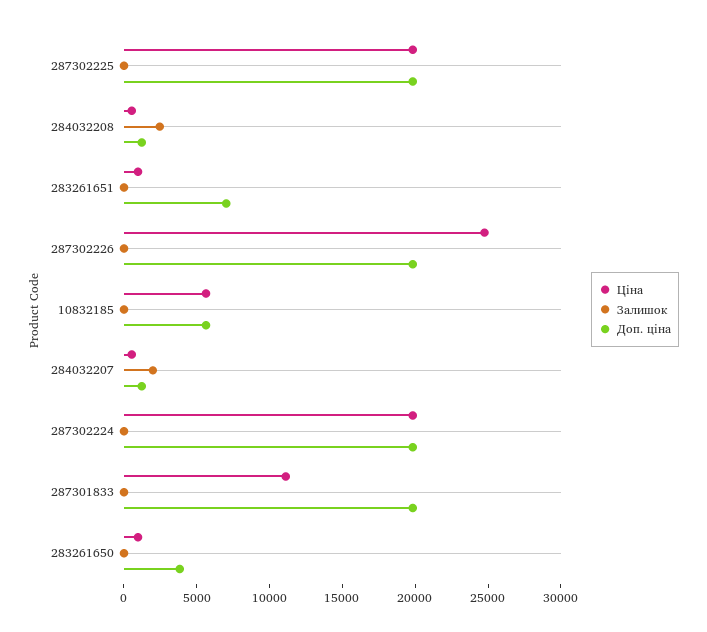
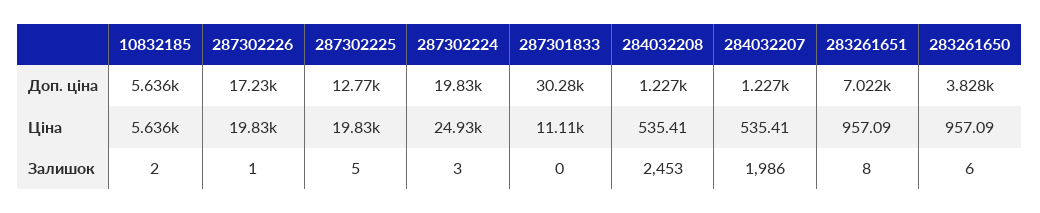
  {
    "Ціна": {
      "287302225": 19830,
      "284032208": 535.41,
      "283261651": 957.09,
-     "287302226": 25000,
+     "287302226": 19830,
      "10832185": 5636,
      "284032207": 535.41,
-     "287302224": 20000,
+     "287302224": 24930,
      "287301833": 11110,
      "283261650": 957.09
    },
    "Залишок": {
      "287302225": 5,
      "284032208": 2453,
      "283261651": 8,
      "287302226": 1,
      "10832185": 2,
      "284032207": 1986,
      "287302224": 3,
      "287301833": 0,
      "283261650": 6
    },
    "Доп. ціна": {
-     "287302225": 20000,
+     "287302225": 12770,
      "284032208": 1227,
      "283261651": 7022,
-     "287302226": 20000,
+     "287302226": 17230,
      "10832185": 5636,
      "284032207": 1227,
      "287302224": 19830,
-     "287301833": 20000,
+     "287301833": 30280,
      "283261650": 3828
    }
  }

